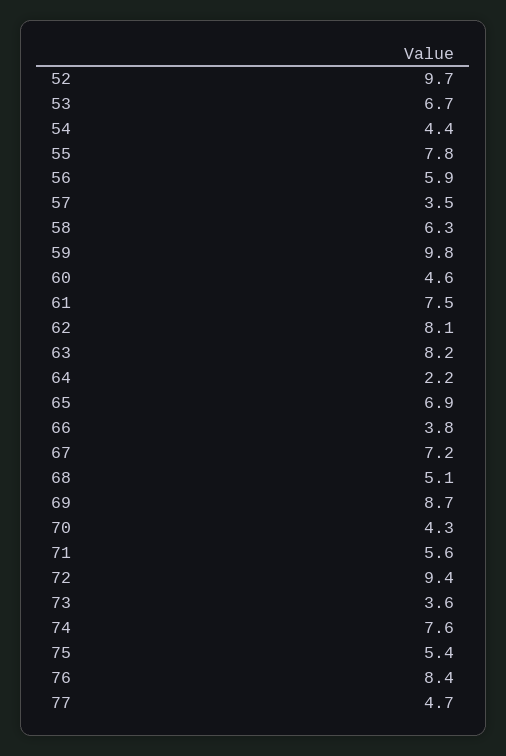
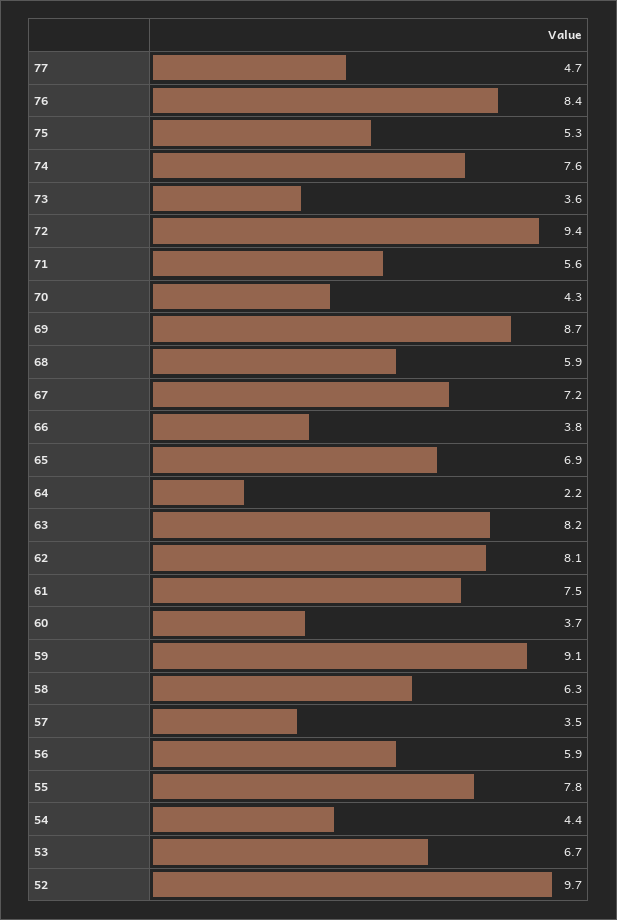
  {
    "52": 9.7,
    "53": 6.7,
    "54": 4.4,
    "55": 7.8,
    "56": 5.9,
    "57": 3.5,
    "58": 6.3,
-   "59": 9.8,
+   "59": 9.1,
-   "60": 4.6,
+   "60": 3.7,
    "61": 7.5,
    "62": 8.1,
    "63": 8.2,
    "64": 2.2,
    "65": 6.9,
    "66": 3.8,
    "67": 7.2,
-   "68": 5.1,
+   "68": 5.9,
    "69": 8.7,
    "70": 4.3,
    "71": 5.6,
    "72": 9.4,
    "73": 3.6,
    "74": 7.6,
-   "75": 5.4,
+   "75": 5.3,
    "76": 8.4,
    "77": 4.7
  }

